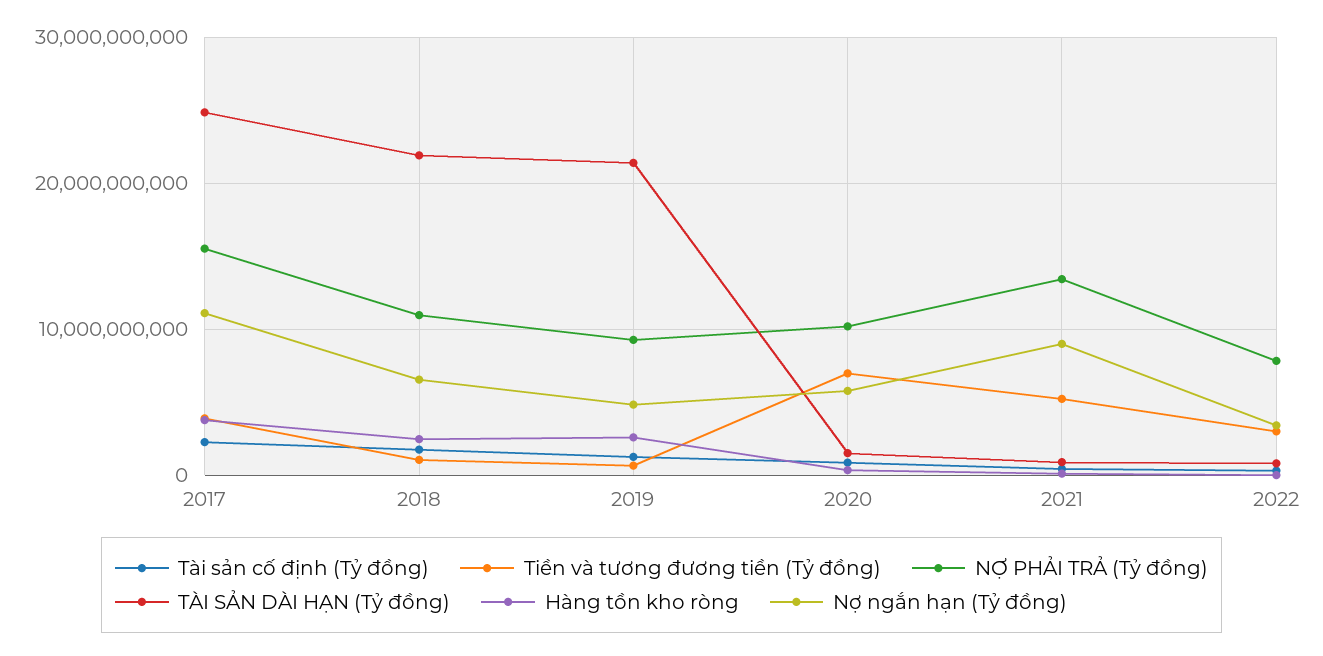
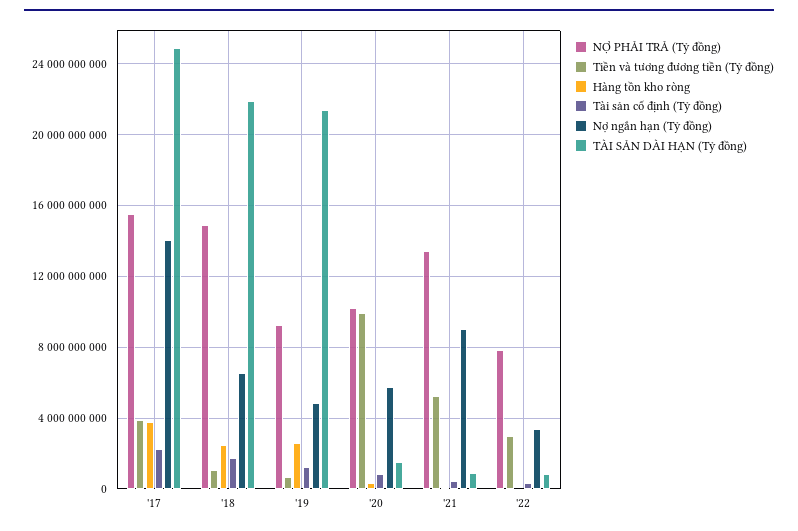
  {
    "Tài sản cố định (Tỷ đồng)": {
      "2017": 2500000000,
      "2018": 1500000000,
      "2019": 1500000000,
      "2020": 1000000000,
      "2021": 500000000,
      "2022": 500000000
    },
    "Tiền và tương đương tiền (Tỷ đồng)": {
      "2017": 4000000000,
      "2018": 1000000000,
      "2019": 500000000,
-     "2020": 7000000000,
+     "2020": 10000000000,
      "2021": 5000000000,
      "2022": 3000000000
    },
    "NỢ PHẢI TRẢ (Tỷ đồng)": {
      "2017": 15500000000,
-     "2018": 11000000000,
+     "2018": 15000000000,
      "2019": 9500000000,
      "2020": 10000000000,
      "2021": 13500000000,
      "2022": 8000000000
    },
    "TÀI SẢN DÀI HẠN (Tỷ đồng)": {
      "2017": 25000000000,
      "2018": 22000000000,
      "2019": 21500000000,
      "2020": 1500000000,
      "2021": 1000000000,
      "2022": 1000000000
    },
    "Hàng tồn kho ròng": {
      "2017": 4000000000,
      "2018": 2500000000,
      "2019": 2500000000,
      "2020": 500000000,
      "2021": 0,
      "2022": 0
    },
    "Nợ ngắn hạn (Tỷ đồng)": {
-     "2017": 11000000000,
+     "2017": 14000000000,
      "2018": 6500000000,
      "2019": 5000000000,
      "2020": 6000000000,
      "2021": 9000000000,
      "2022": 3500000000
    }
  }

